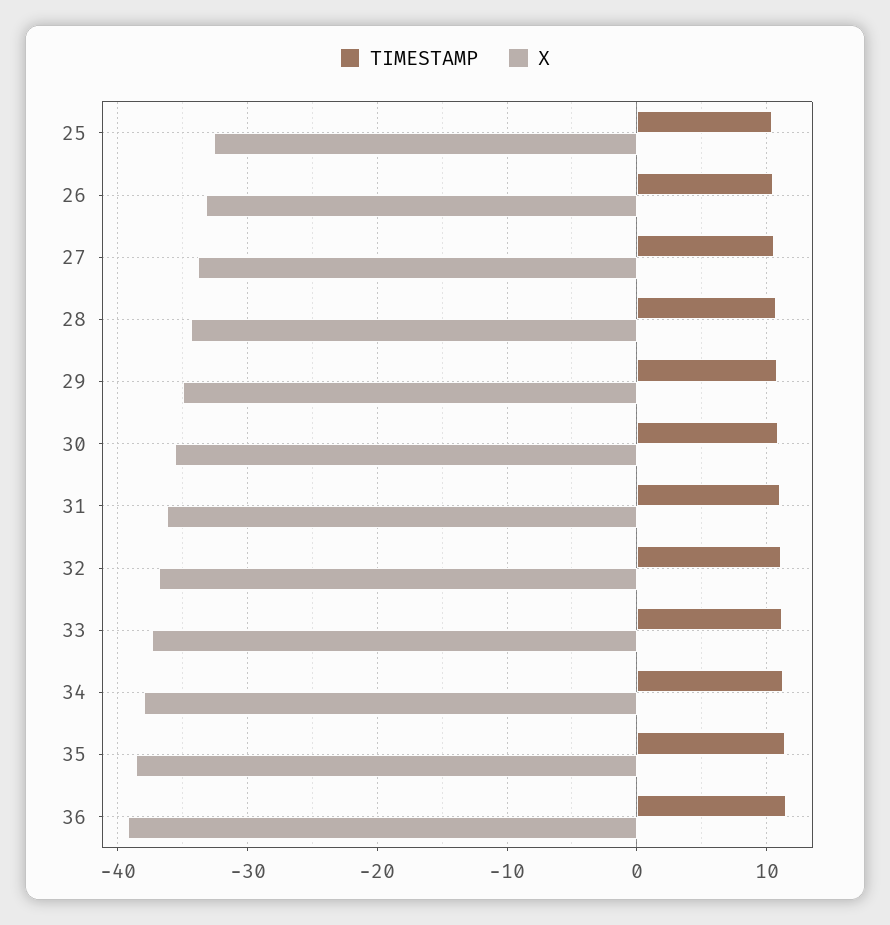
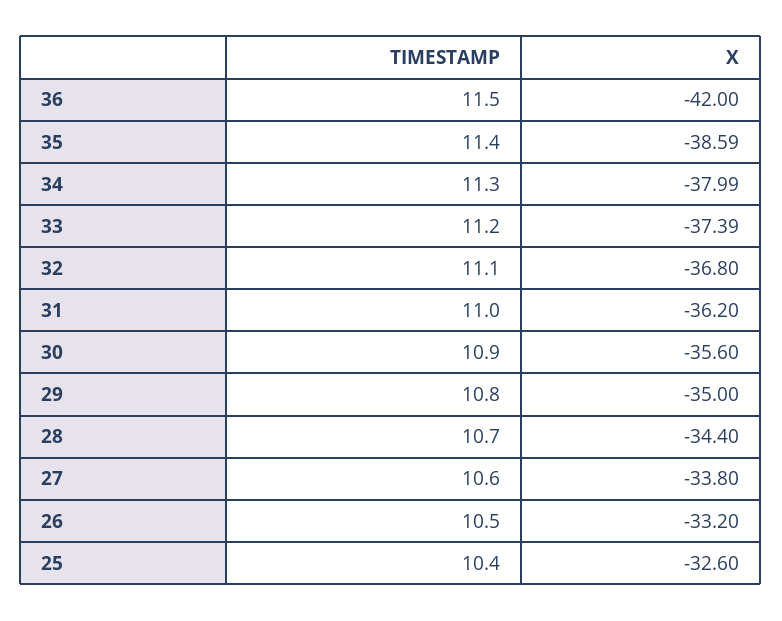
  {
    "TIMESTAMP": {
      "25": 10.4,
      "26": 10.5,
      "27": 10.6,
      "28": 10.7,
      "29": 10.8,
      "30": 10.9,
      "31": 11,
      "32": 11.1,
      "33": 11.2,
      "34": 11.3,
      "35": 11.4,
      "36": 11.5
    },
    "X": {
      "25": -32.6,
      "26": -33.2,
      "27": -33.8,
      "28": -34.4,
      "29": -35,
      "30": -35.6,
      "31": -36.2,
      "32": -36.8,
      "33": -37.39,
      "34": -37.99,
      "35": -38.59,
-     "36": -39
+     "36": -42
    }
  }

